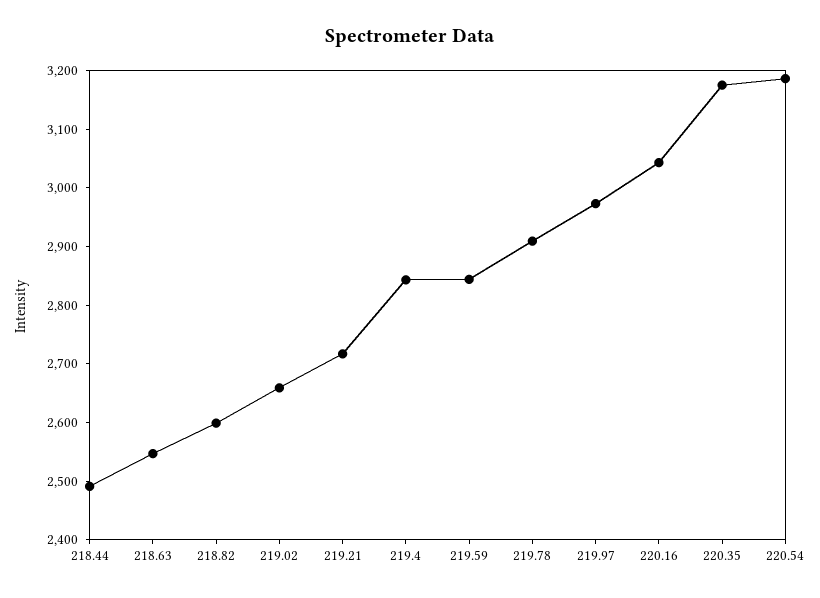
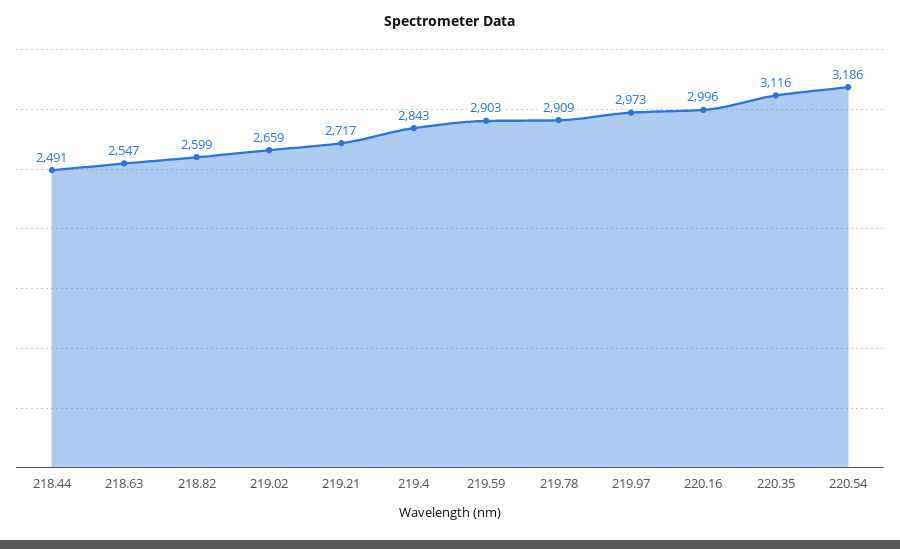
  {
    "218.44": 2491,
    "218.63": 2547,
    "218.82": 2599,
    "219.02": 2659,
    "219.21": 2717,
    "219.4": 2843,
-   "219.59": 2840,
+   "219.59": 2903,
    "219.78": 2909,
    "219.97": 2973,
-   "220.16": 3040,
+   "220.16": 2996,
-   "220.35": 3180,
+   "220.35": 3116,
    "220.54": 3186
  }

